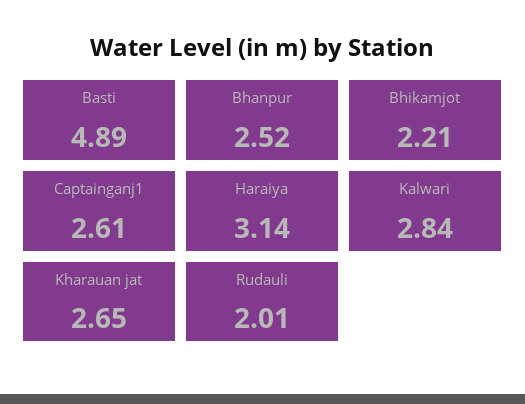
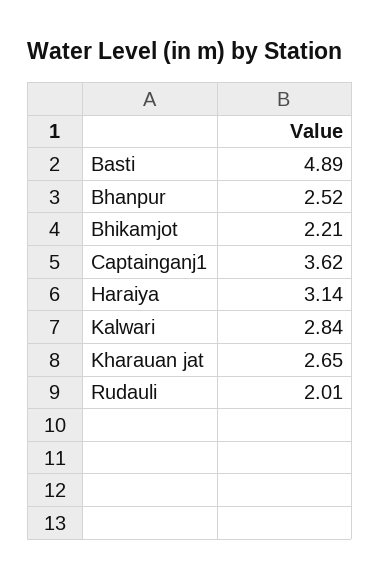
  {
    "Basti": 4.89,
    "Bhanpur": 2.52,
    "Bhikamjot": 2.21,
-   "Captainganj1": 2.61,
+   "Captainganj1": 3.62,
    "Haraiya": 3.14,
    "Kalwari": 2.84,
    "Kharauan jat": 2.65,
    "Rudauli": 2.01
  }

